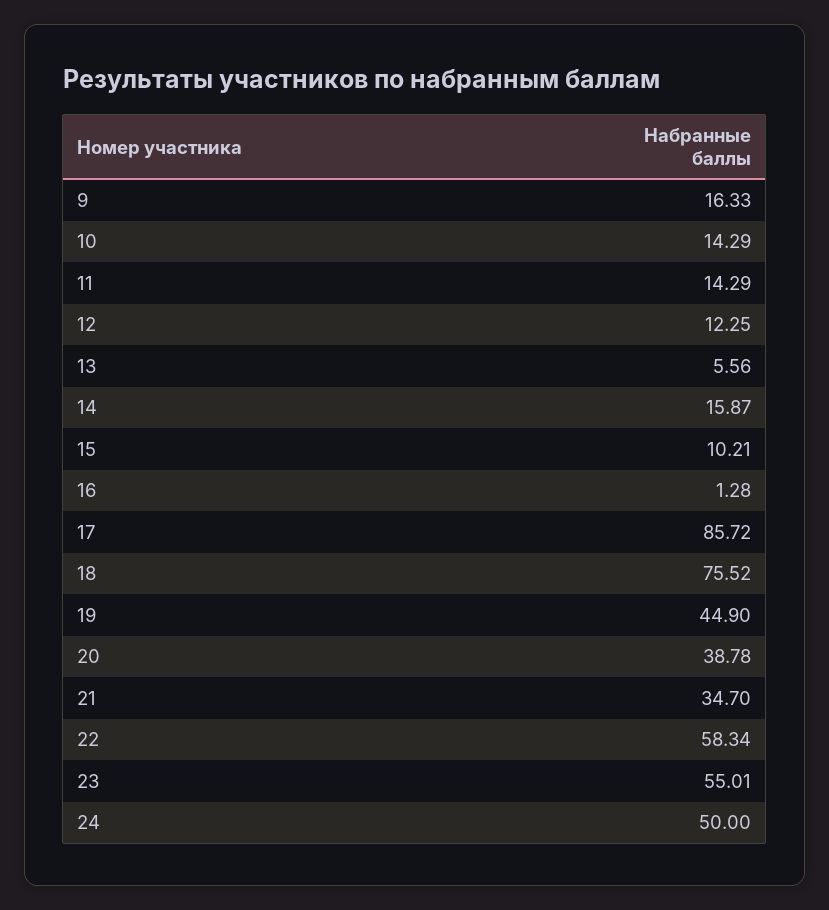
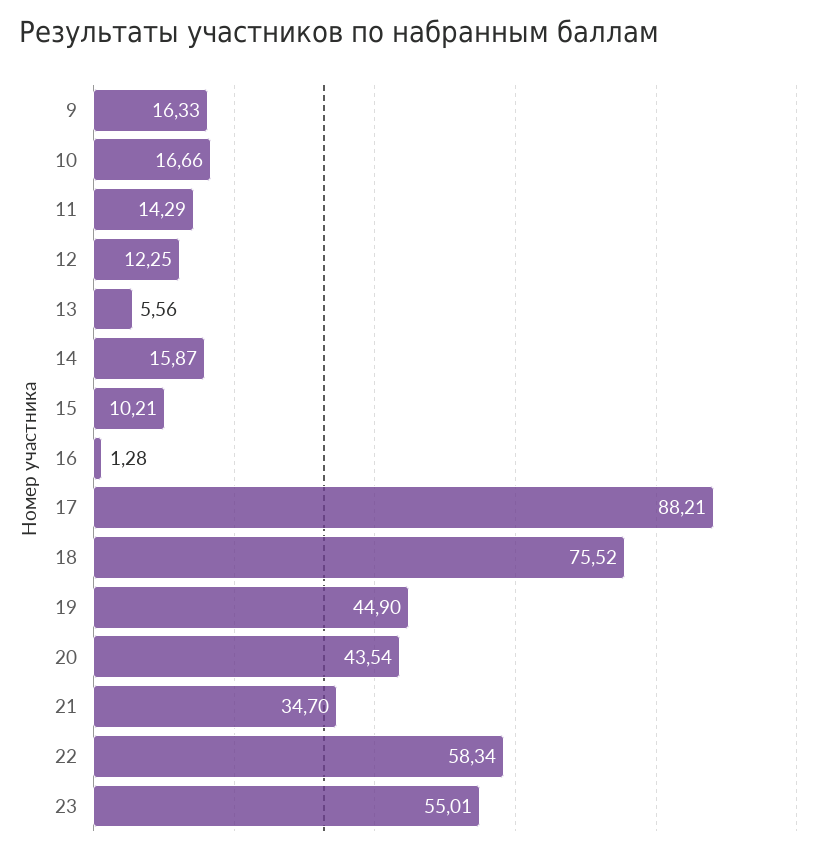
  {
    "9": 16.33,
-   "10": 14.29,
+   "10": 16.66,
    "11": 14.29,
    "12": 12.25,
    "13": 5.56,
    "14": 15.87,
    "15": 10.21,
    "16": 1.28,
-   "17": 85.72,
+   "17": 88.21,
    "18": 75.52,
    "19": 44.9,
-   "20": 38.78,
+   "20": 43.54,
    "21": 34.7,
    "22": 58.34,
-   "23": 55.01,
+   "23": 55.01
-   "24": 50
  }

